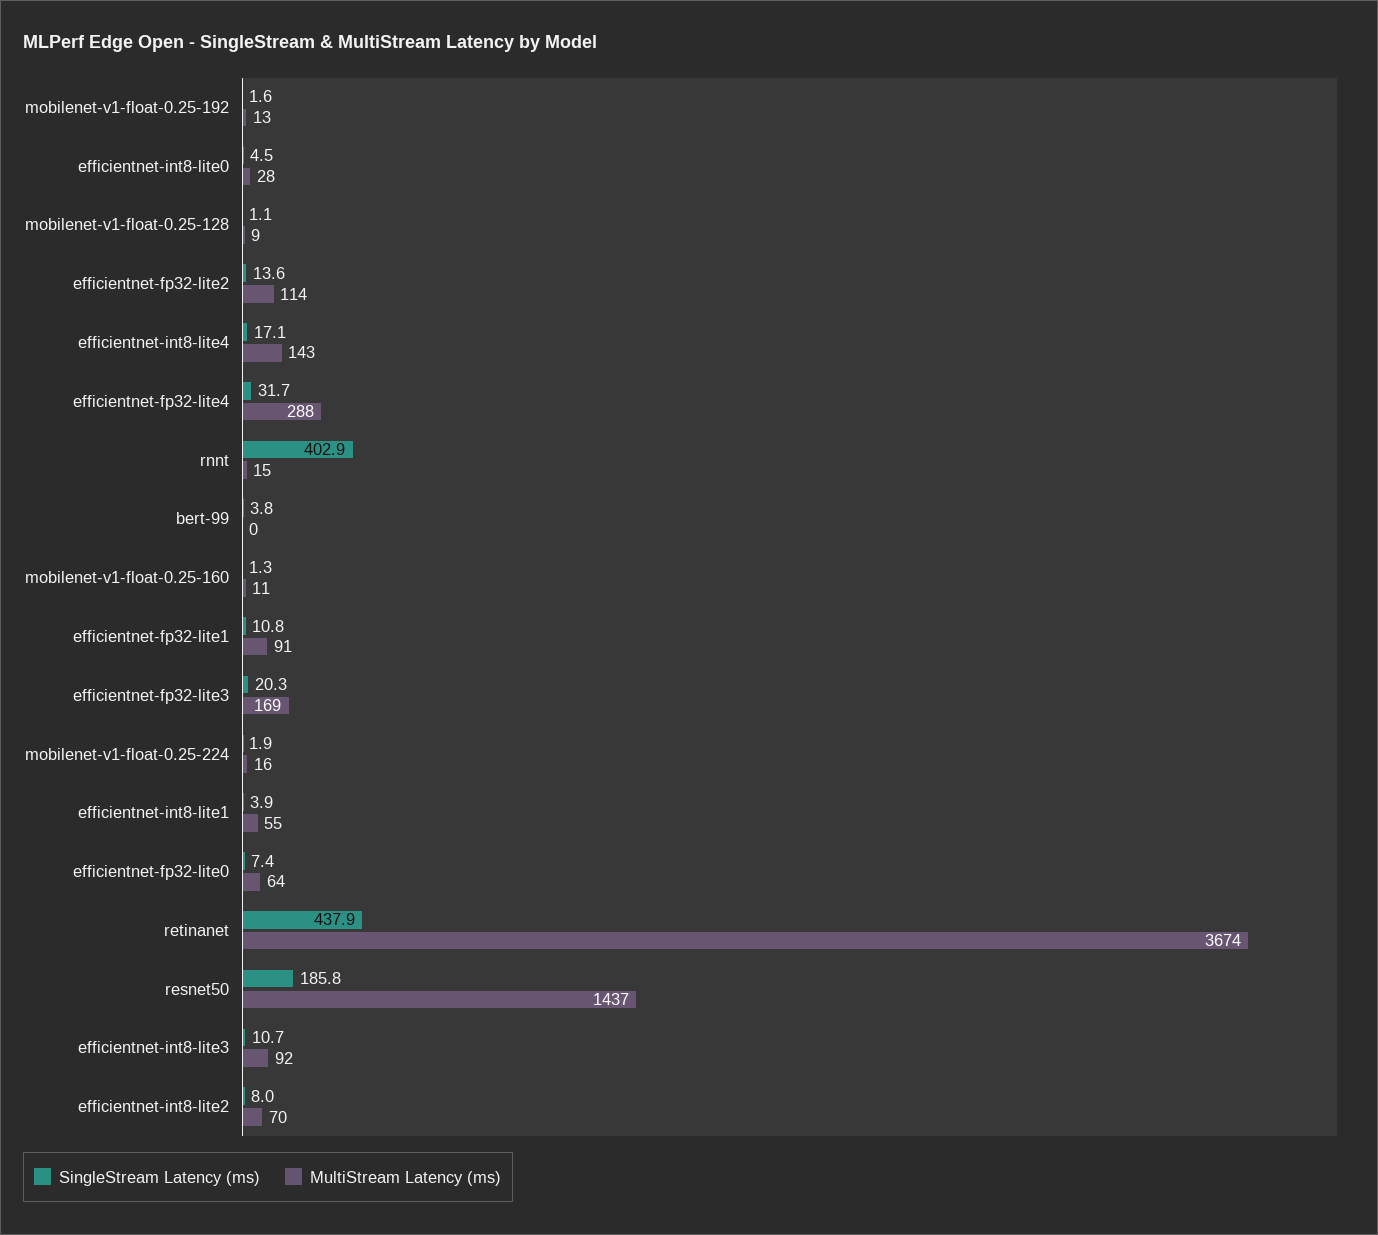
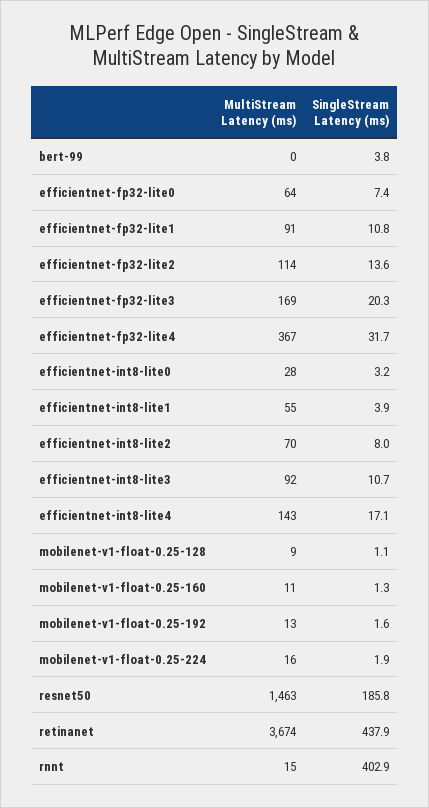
  {
    "SingleStream Latency (ms)": {
      "mobilenet-v1-float-0.25-192": 1.6,
-     "efficientnet-int8-lite0": 4.5,
+     "efficientnet-int8-lite0": 3.2,
      "mobilenet-v1-float-0.25-128": 1.1,
      "efficientnet-fp32-lite2": 13.6,
      "efficientnet-int8-lite4": 17.1,
      "efficientnet-fp32-lite4": 31.7,
      "rnnt": 402.9,
      "bert-99": 3.8,
      "mobilenet-v1-float-0.25-160": 1.3,
      "efficientnet-fp32-lite1": 10.8,
      "efficientnet-fp32-lite3": 20.3,
      "mobilenet-v1-float-0.25-224": 1.9,
      "efficientnet-int8-lite1": 3.9,
      "efficientnet-fp32-lite0": 7.4,
      "retinanet": 437.9,
      "resnet50": 185.8,
      "efficientnet-int8-lite3": 10.7,
      "efficientnet-int8-lite2": 8
    },
    "MultiStream Latency (ms)": {
      "mobilenet-v1-float-0.25-192": 13,
      "efficientnet-int8-lite0": 28,
      "mobilenet-v1-float-0.25-128": 9,
      "efficientnet-fp32-lite2": 114,
      "efficientnet-int8-lite4": 143,
-     "efficientnet-fp32-lite4": 288,
+     "efficientnet-fp32-lite4": 367,
      "rnnt": 15,
      "bert-99": 0,
      "mobilenet-v1-float-0.25-160": 11,
      "efficientnet-fp32-lite1": 91,
      "efficientnet-fp32-lite3": 169,
      "mobilenet-v1-float-0.25-224": 16,
      "efficientnet-int8-lite1": 55,
      "efficientnet-fp32-lite0": 64,
      "retinanet": 3674,
-     "resnet50": 1437,
+     "resnet50": 1463,
      "efficientnet-int8-lite3": 92,
      "efficientnet-int8-lite2": 70
    }
  }

